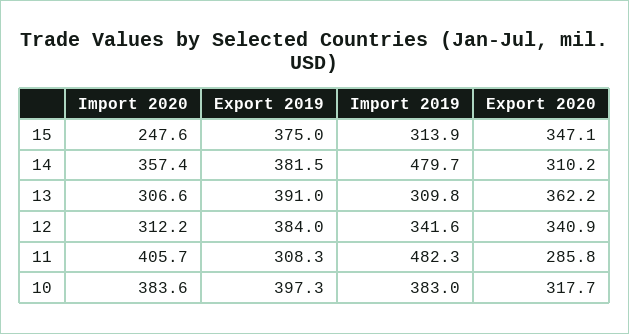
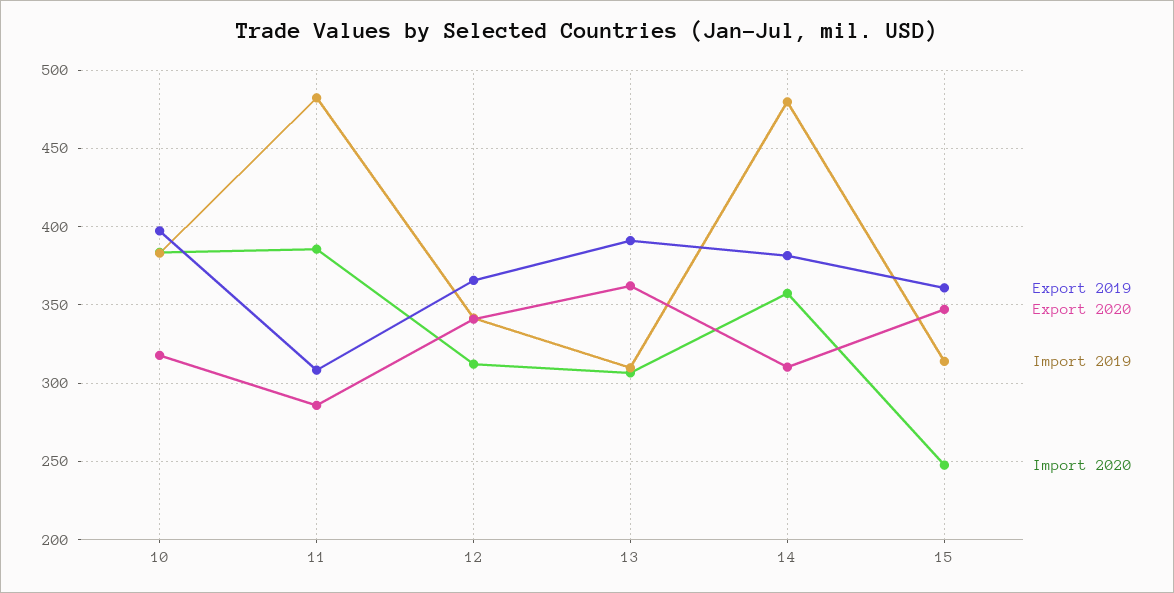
  {
    "Import 2020": {
      "15": 247.6,
      "14": 357.4,
      "13": 306.6,
      "12": 312.2,
-     "11": 405.7,
+     "11": 385,
      "10": 383.6
    },
    "Export 2019": {
-     "15": 375,
+     "15": 360,
      "14": 381.5,
      "13": 391,
-     "12": 384,
+     "12": 365,
      "11": 308.3,
      "10": 397.3
    },
    "Import 2019": {
      "15": 313.9,
      "14": 479.7,
      "13": 309.8,
      "12": 341.6,
      "11": 482.3,
      "10": 383
    },
    "Export 2020": {
      "15": 347.1,
      "14": 310.2,
      "13": 362.2,
      "12": 340.9,
      "11": 285.8,
      "10": 317.7
    }
  }

